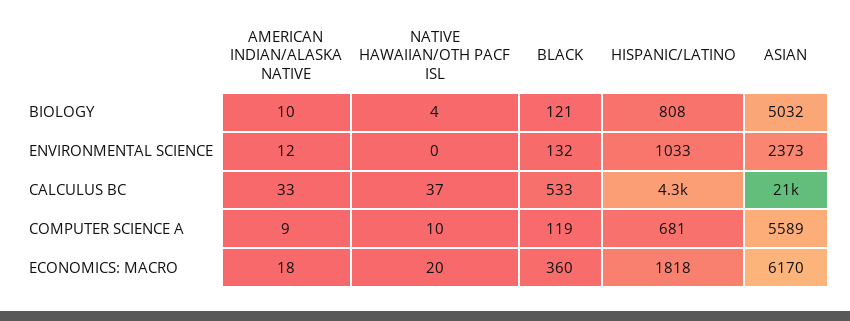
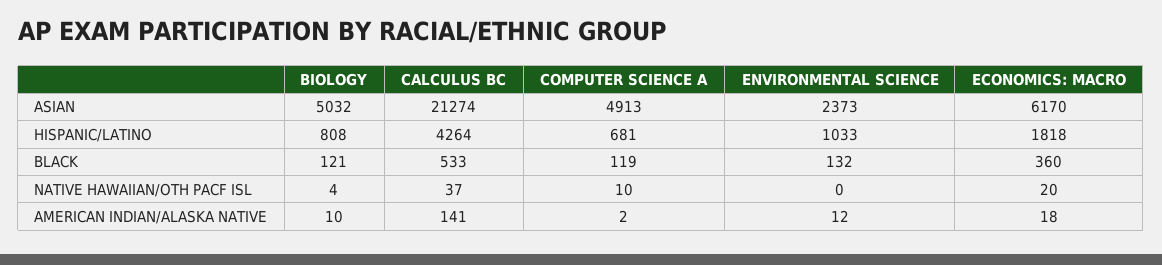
  {
    "AMERICAN INDIAN/ALASKA NATIVE": {
      "BIOLOGY": 10,
      "ENVIRONMENTAL SCIENCE": 12,
-     "CALCULUS BC": 33,
+     "CALCULUS BC": 141,
-     "COMPUTER SCIENCE A": 9,
+     "COMPUTER SCIENCE A": 2,
      "ECONOMICS: MACRO": 18
    },
    "NATIVE HAWAIIAN/OTH PACF ISL": {
      "BIOLOGY": 4,
      "ENVIRONMENTAL SCIENCE": 0,
      "CALCULUS BC": 37,
      "COMPUTER SCIENCE A": 10,
      "ECONOMICS: MACRO": 20
    },
    "BLACK": {
      "BIOLOGY": 121,
      "ENVIRONMENTAL SCIENCE": 132,
      "CALCULUS BC": 533,
      "COMPUTER SCIENCE A": 119,
      "ECONOMICS: MACRO": 360
    },
    "HISPANIC/LATINO": {
      "BIOLOGY": 808,
      "ENVIRONMENTAL SCIENCE": 1033,
      "CALCULUS BC": 4264,
      "COMPUTER SCIENCE A": 681,
      "ECONOMICS: MACRO": 1818
    },
    "ASIAN": {
      "BIOLOGY": 5032,
      "ENVIRONMENTAL SCIENCE": 2373,
      "CALCULUS BC": 21274,
-     "COMPUTER SCIENCE A": 5589,
+     "COMPUTER SCIENCE A": 4913,
      "ECONOMICS: MACRO": 6170
    }
  }

